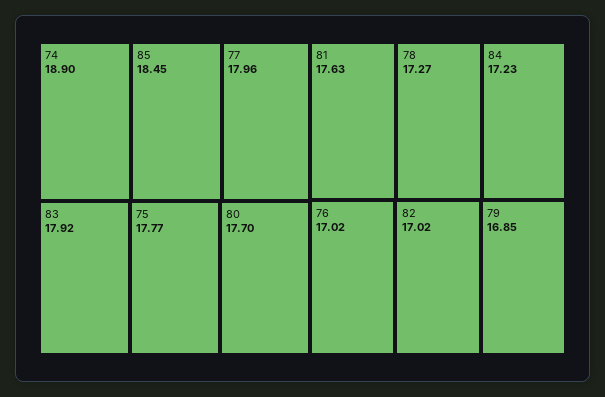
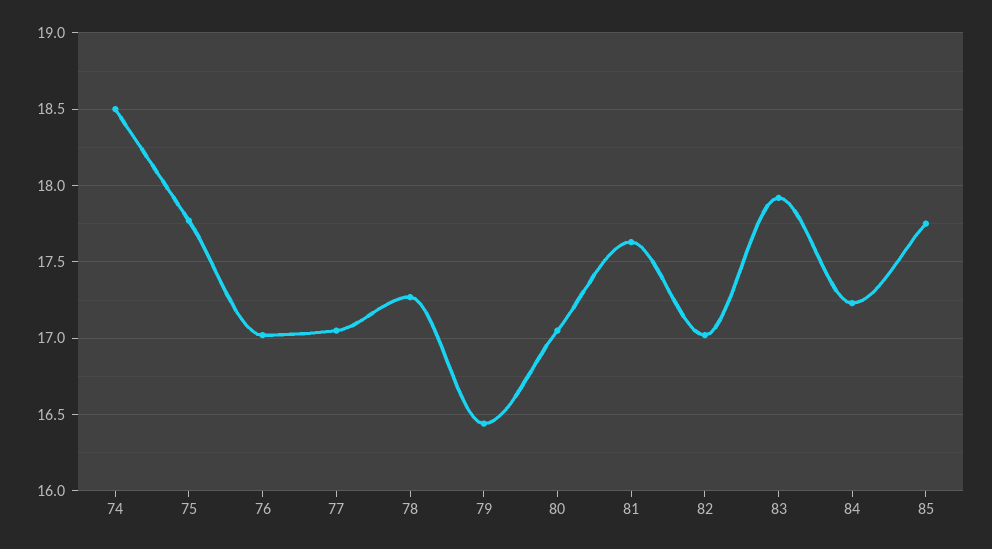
  {
-   "74": 18.9,
+   "74": 18.5,
-   "85": 18.45,
+   "85": 17.75,
-   "77": 17.96,
+   "77": 17.05,
    "83": 17.92,
    "75": 17.77,
-   "80": 17.7,
+   "80": 17.05,
    "81": 17.63,
    "78": 17.27,
    "84": 17.23,
    "76": 17.02,
    "82": 17.02,
-   "79": 16.85
+   "79": 16.45
  }

